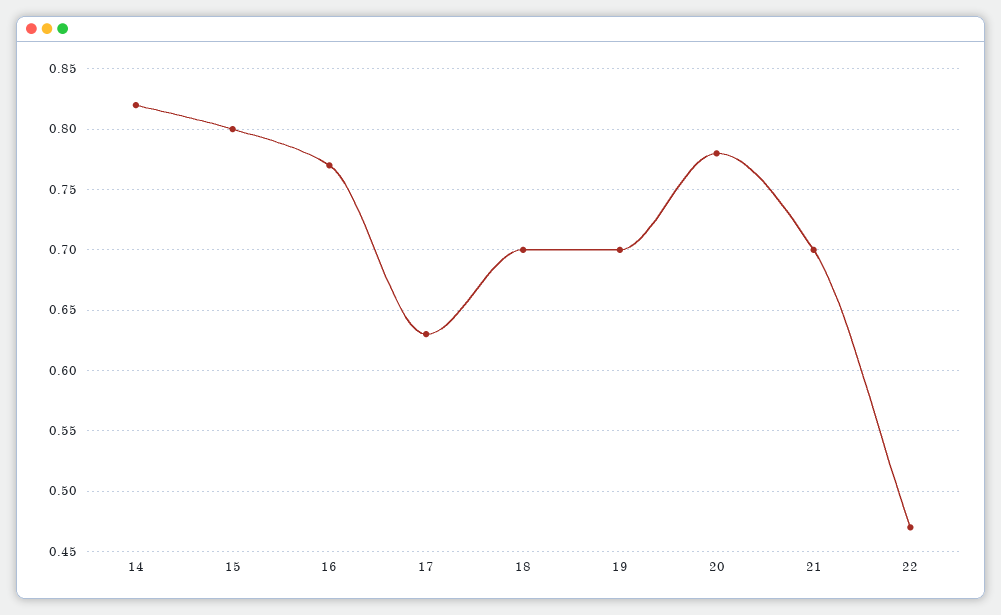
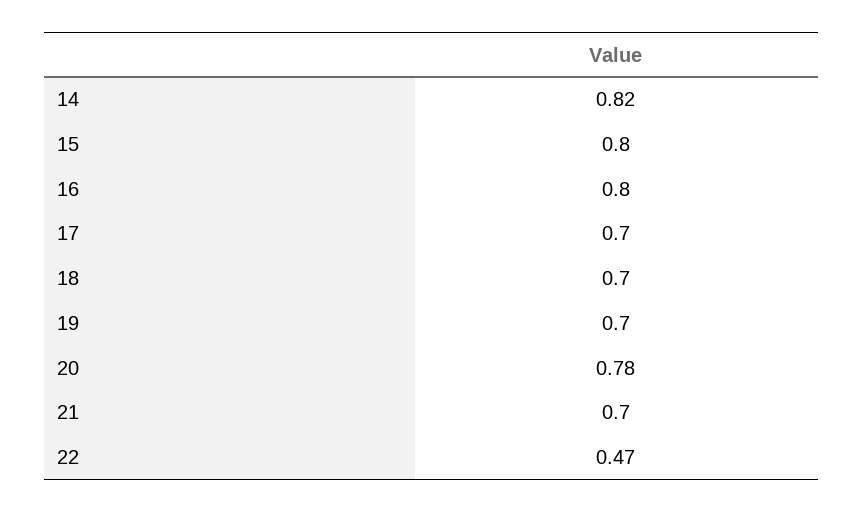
  {
    "14": 0.82,
    "15": 0.8,
-   "16": 0.77,
+   "16": 0.8,
-   "17": 0.63,
+   "17": 0.7,
    "18": 0.7,
    "19": 0.7,
    "20": 0.78,
    "21": 0.7,
    "22": 0.47
  }

